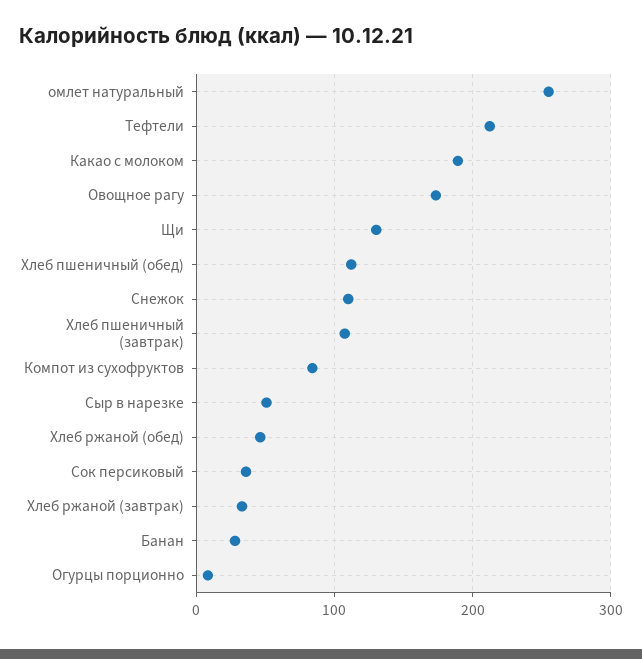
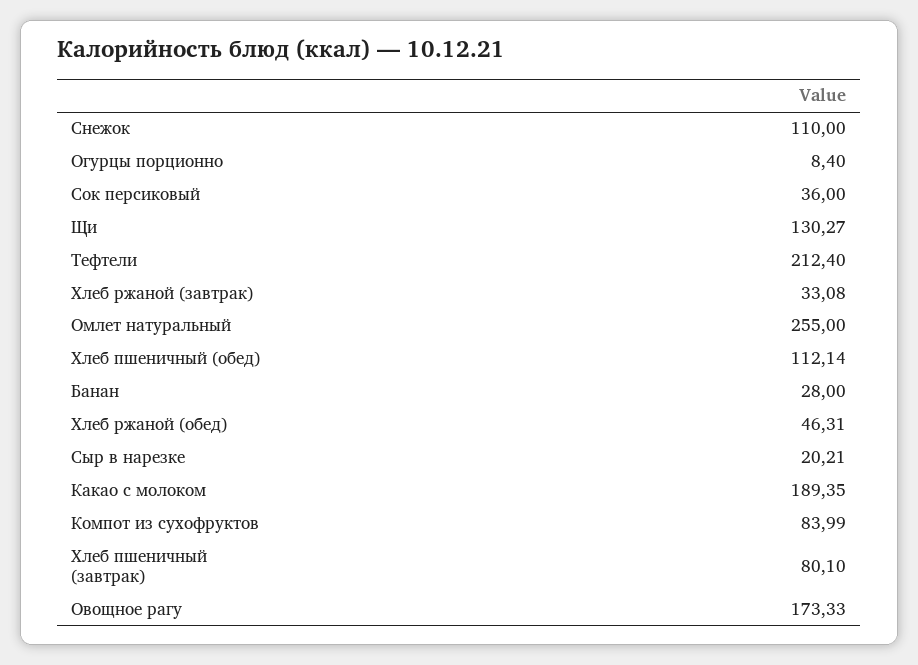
  {
    "омлет натуральный": 255,
    "Тефтели": 212.4,
    "Какао с молоком": 189.35,
    "Овощное рагу": 173.33,
    "Щи": 130.27,
    "Хлеб пшеничный (обед)": 112.14,
    "Снежок": 110,
-   "Хлеб пшеничный (завтрак)": 110,
+   "Хлеб пшеничный (завтрак)": 80.1,
    "Компот из сухофруктов": 83.99,
-   "Сыр в нарезке": 50,
+   "Сыр в нарезке": 20.21,
    "Хлеб ржаной (обед)": 46.31,
    "Сок персиковый": 36,
    "Хлеб ржаной (завтрак)": 33.08,
    "Банан": 28,
    "Огурцы порционно": 8.4
  }

